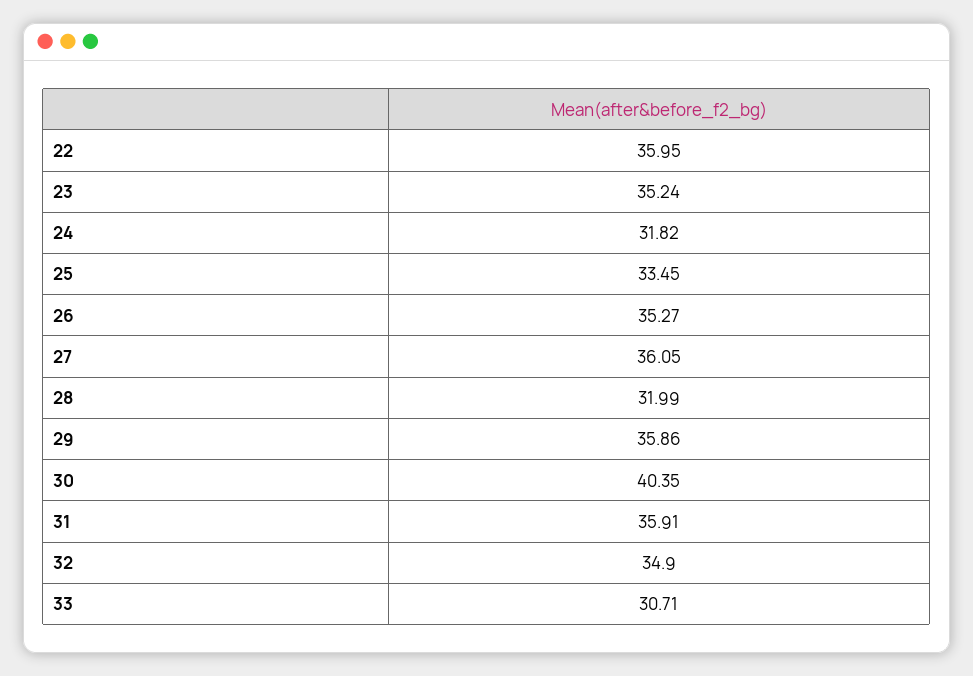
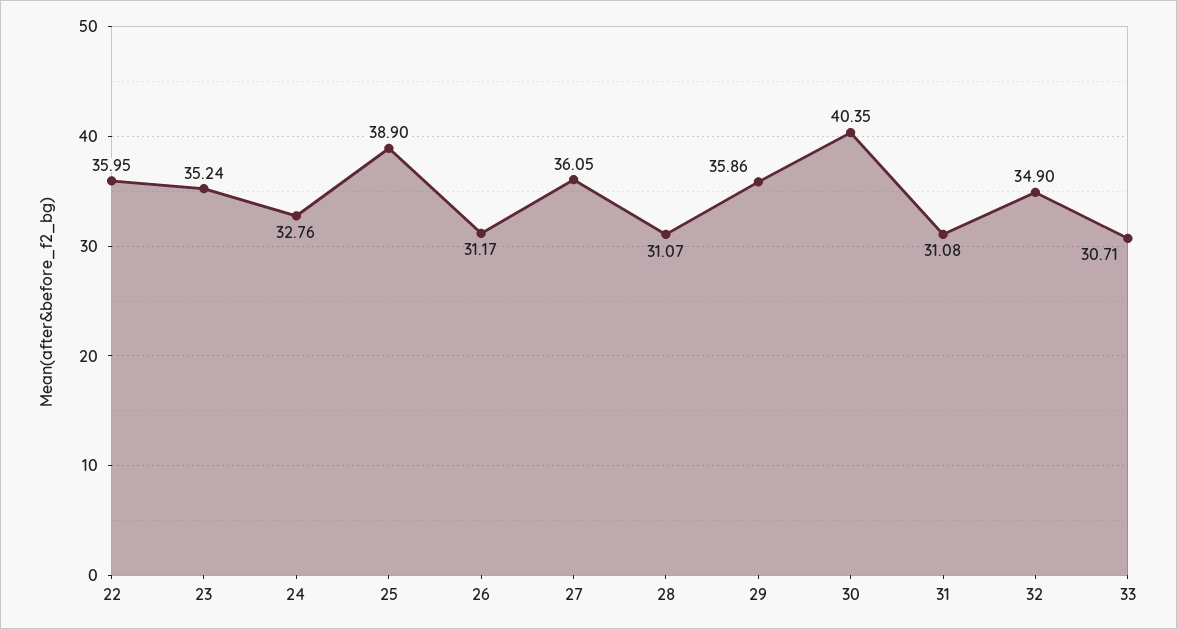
  {
    "22": 35.95,
    "23": 35.24,
-   "24": 31.82,
+   "24": 32.76,
-   "25": 33.45,
+   "25": 38.9,
-   "26": 35.27,
+   "26": 31.17,
    "27": 36.05,
-   "28": 31.99,
+   "28": 31.07,
    "29": 35.86,
    "30": 40.35,
-   "31": 35.91,
+   "31": 31.08,
    "32": 34.9,
    "33": 30.71
  }

